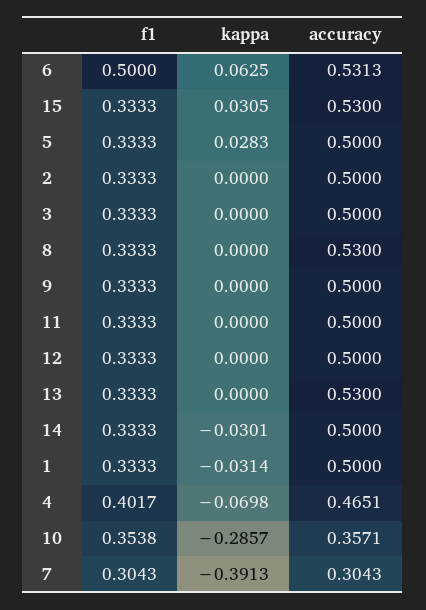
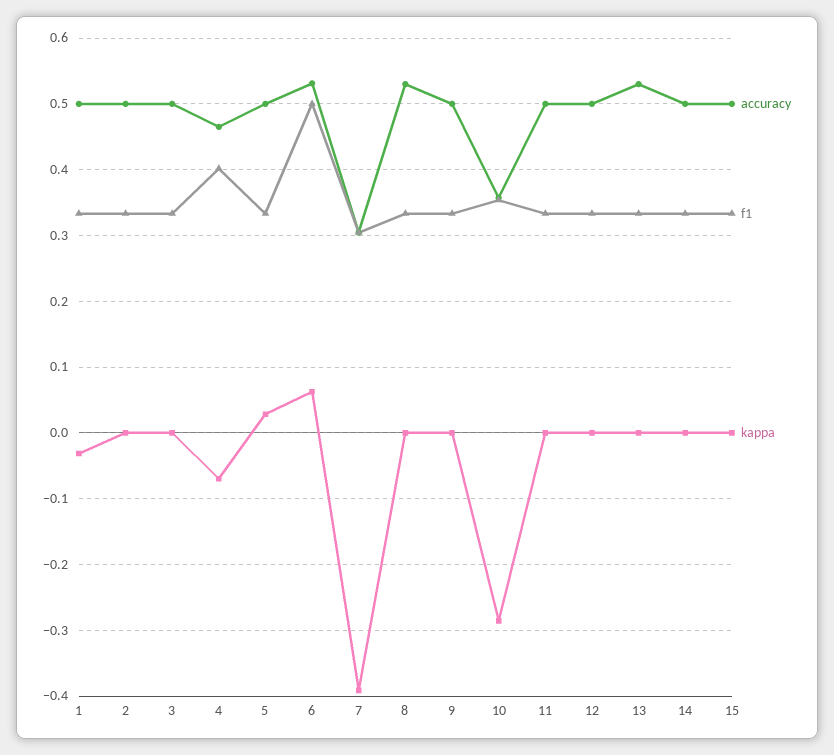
  {
    "f1": {
      "6": 0.5,
      "15": 0.3333,
      "5": 0.3333,
      "2": 0.3333,
      "3": 0.3333,
      "8": 0.3333,
      "9": 0.3333,
      "11": 0.3333,
      "12": 0.3333,
      "13": 0.3333,
      "14": 0.3333,
      "1": 0.3333,
      "4": 0.4017,
      "10": 0.3538,
      "7": 0.3043
    },
    "kappa": {
      "6": 0.0625,
-     "15": 0.0305,
+     "15": 0,
      "5": 0.0283,
      "2": 0,
      "3": 0,
      "8": 0,
      "9": 0,
      "11": 0,
      "12": 0,
      "13": 0,
-     "14": -0.0301,
+     "14": 0,
      "1": -0.0314,
      "4": -0.0698,
      "10": -0.2857,
      "7": -0.3913
    },
    "accuracy": {
      "6": 0.5313,
-     "15": 0.53,
+     "15": 0.5,
      "5": 0.5,
      "2": 0.5,
      "3": 0.5,
      "8": 0.53,
      "9": 0.5,
      "11": 0.5,
      "12": 0.5,
      "13": 0.53,
      "14": 0.5,
      "1": 0.5,
      "4": 0.4651,
      "10": 0.3571,
      "7": 0.3043
    }
  }

